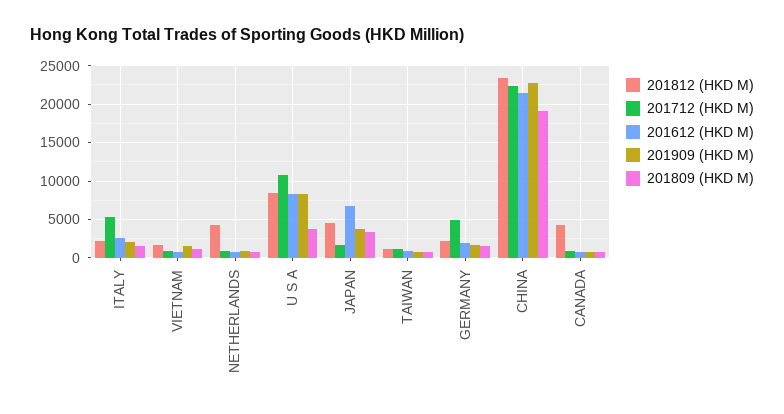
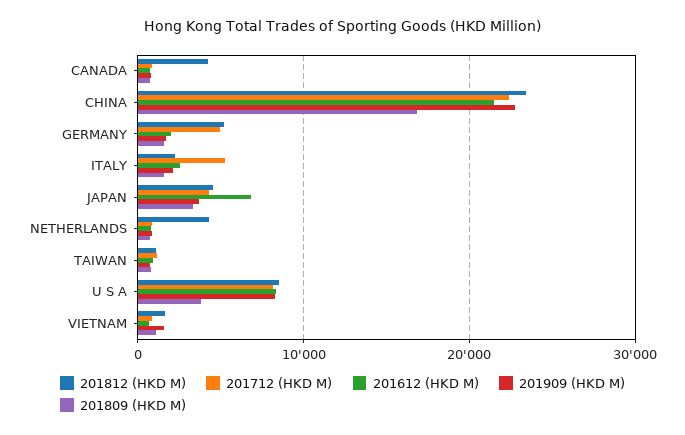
  {
    "201812 (HKD M)": {
      "ITALY": 2000,
      "VIETNAM": 2000,
      "NETHERLANDS": 4000,
      "U S A": 9000,
      "JAPAN": 5000,
      "TAIWAN": 1000,
-     "GERMANY": 2000,
+     "GERMANY": 5000,
      "CHINA": 23000,
      "CANADA": 4000
    },
    "201712 (HKD M)": {
      "ITALY": 5000,
      "VIETNAM": 1000,
      "NETHERLANDS": 1000,
-     "U S A": 11000,
+     "U S A": 8000,
-     "JAPAN": 2000,
+     "JAPAN": 4000,
      "TAIWAN": 1000,
      "GERMANY": 5000,
      "CHINA": 22000,
      "CANADA": 1000
    },
    "201612 (HKD M)": {
      "ITALY": 3000,
      "VIETNAM": 1000,
      "NETHERLANDS": 1000,
      "U S A": 8000,
      "JAPAN": 7000,
      "TAIWAN": 1000,
      "GERMANY": 2000,
      "CHINA": 21000,
      "CANADA": 1000
    },
    "201909 (HKD M)": {
      "ITALY": 2000,
      "VIETNAM": 2000,
      "NETHERLANDS": 1000,
      "U S A": 8000,
      "JAPAN": 4000,
      "TAIWAN": 1000,
      "GERMANY": 2000,
      "CHINA": 23000,
      "CANADA": 1000
    },
    "201809 (HKD M)": {
      "ITALY": 2000,
      "VIETNAM": 1000,
      "NETHERLANDS": 1000,
      "U S A": 4000,
      "JAPAN": 3000,
      "TAIWAN": 1000,
      "GERMANY": 2000,
-     "CHINA": 19000,
+     "CHINA": 17000,
      "CANADA": 1000
    }
  }

